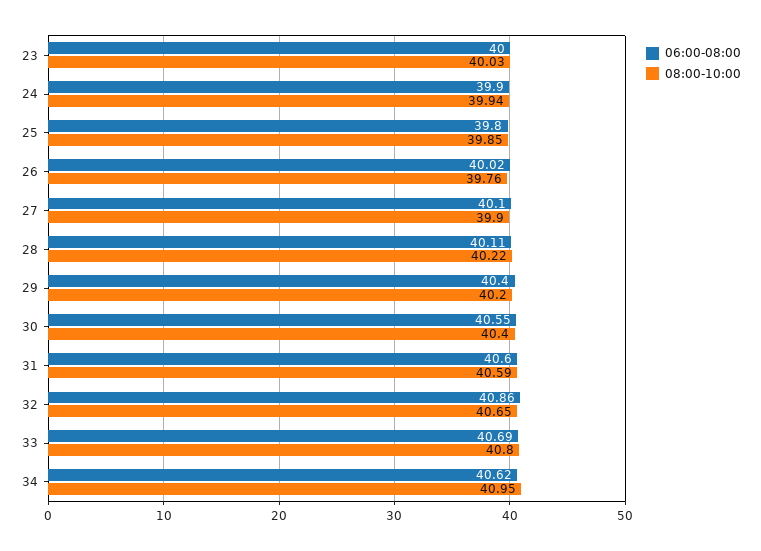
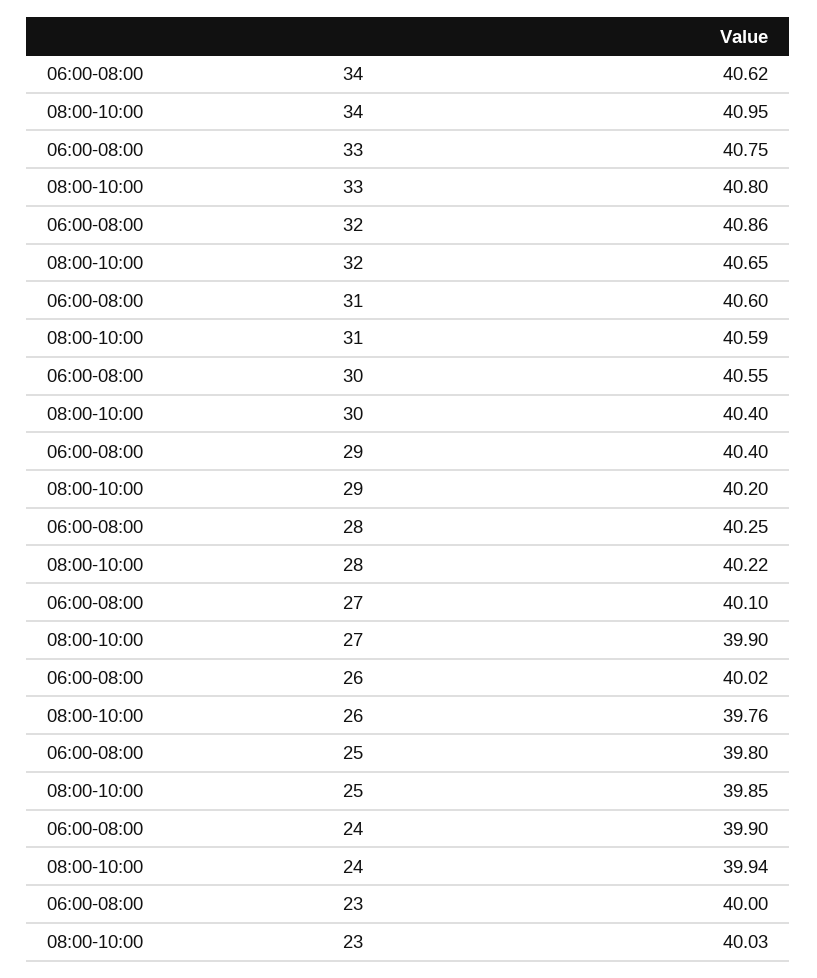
  {
    "06:00-08:00": {
      "23": 40,
      "24": 39.9,
      "25": 39.8,
      "26": 40.02,
      "27": 40.1,
-     "28": 40.11,
+     "28": 40.25,
      "29": 40.4,
      "30": 40.55,
      "31": 40.6,
      "32": 40.86,
-     "33": 40.69,
+     "33": 40.75,
      "34": 40.62
    },
    "08:00-10:00": {
      "23": 40.03,
      "24": 39.94,
      "25": 39.85,
      "26": 39.76,
      "27": 39.9,
      "28": 40.22,
      "29": 40.2,
      "30": 40.4,
      "31": 40.59,
      "32": 40.65,
      "33": 40.8,
      "34": 40.95
    }
  }

